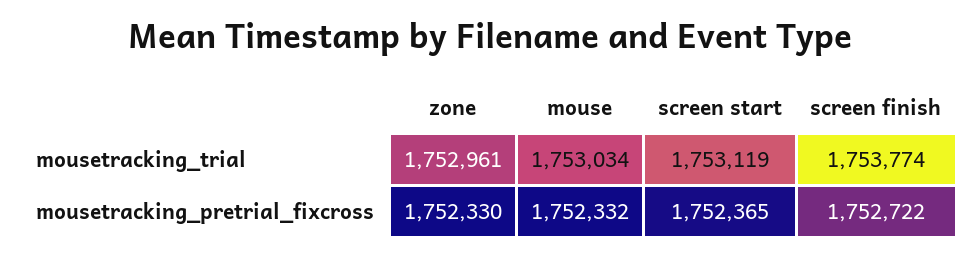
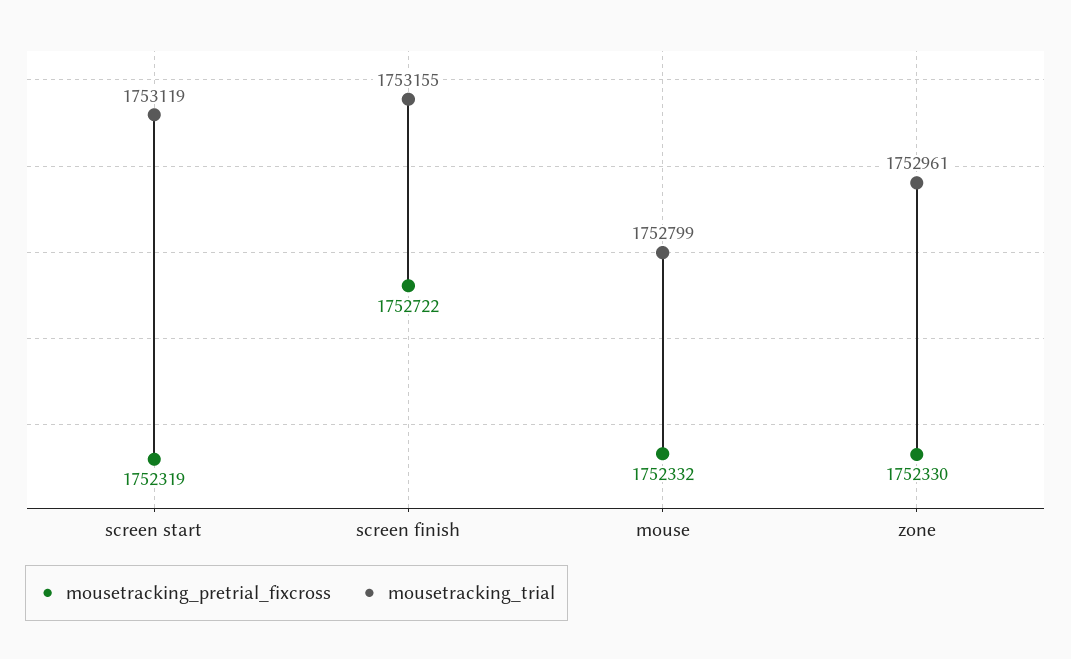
  {
    "mousetracking_trial": {
      "zone": 1752961,
-     "mouse": 1753034,
+     "mouse": 1752799,
      "screen start": 1753119,
-     "screen finish": 1753774
+     "screen finish": 1753155
    },
    "mousetracking_pretrial_fixcross": {
      "zone": 1752330,
      "mouse": 1752332,
-     "screen start": 1752365,
+     "screen start": 1752319,
      "screen finish": 1752722
    }
  }

